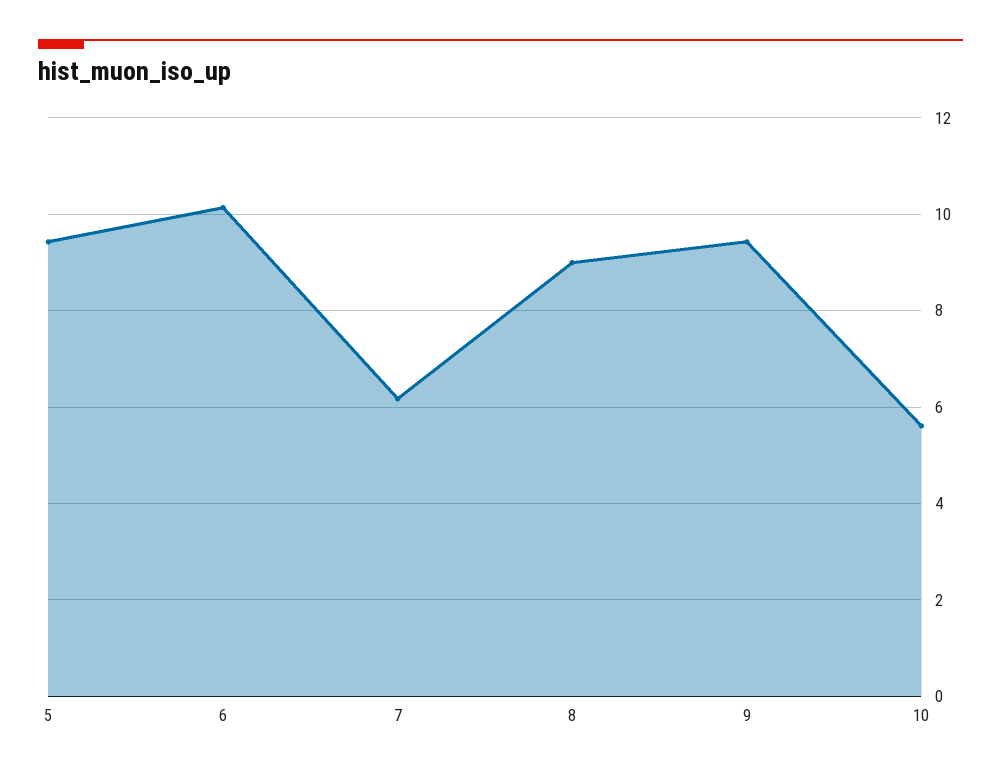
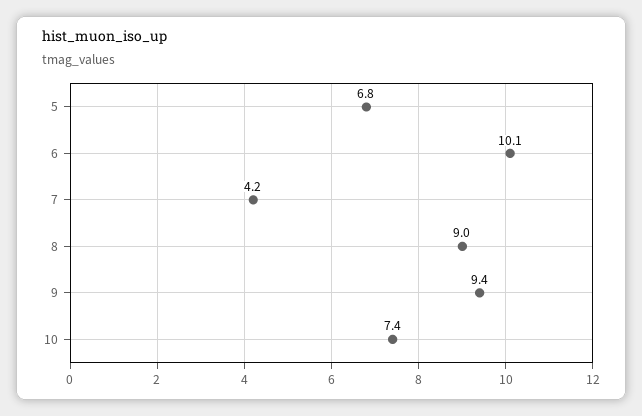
  {
-   "5": 9.4,
+   "5": 6.8,
    "6": 10.1,
-   "7": 6.2,
+   "7": 4.2,
    "8": 9,
    "9": 9.4,
-   "10": 5.6
+   "10": 7.4
  }

